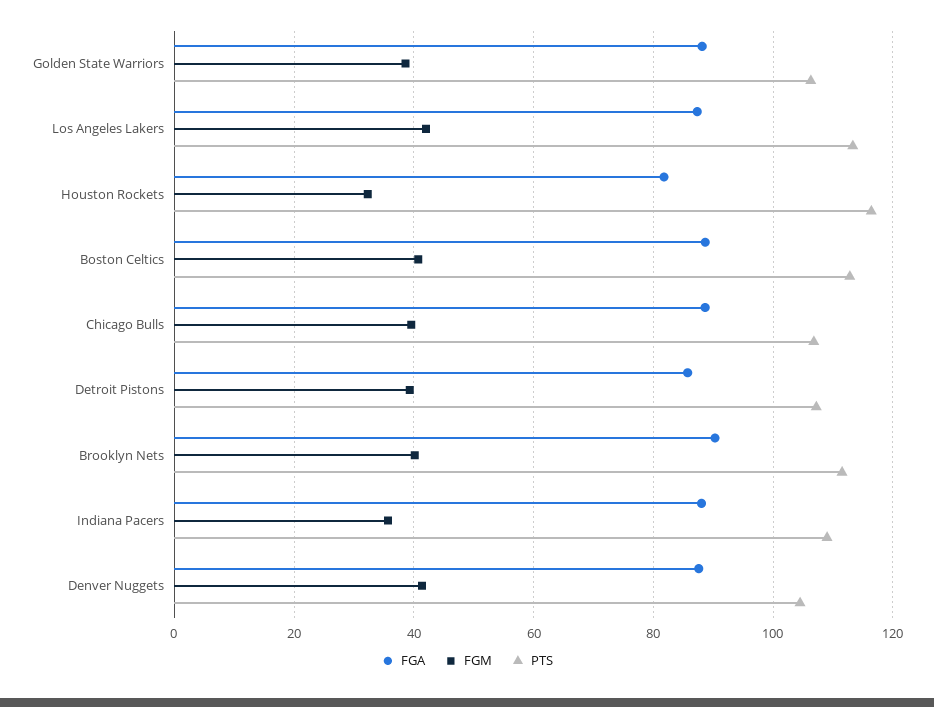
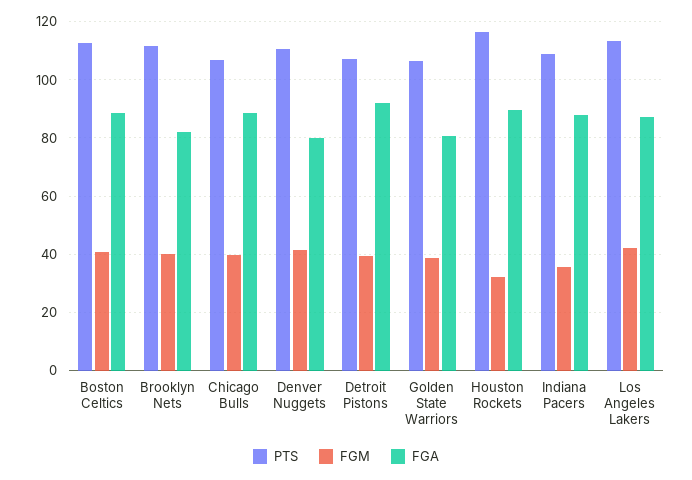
  {
    "FGA": {
-     "Golden State Warriors": 88,
+     "Golden State Warriors": 80,
      "Los Angeles Lakers": 88,
-     "Houston Rockets": 82,
+     "Houston Rockets": 90,
      "Boston Celtics": 88,
      "Chicago Bulls": 88,
-     "Detroit Pistons": 86,
+     "Detroit Pistons": 92.5,
-     "Brooklyn Nets": 90,
+     "Brooklyn Nets": 82.5,
      "Indiana Pacers": 88,
-     "Denver Nuggets": 88
+     "Denver Nuggets": 80
    },
    "FGM": {
      "Golden State Warriors": 38,
      "Los Angeles Lakers": 42,
      "Houston Rockets": 32,
      "Boston Celtics": 40,
      "Chicago Bulls": 40,
      "Detroit Pistons": 40,
      "Brooklyn Nets": 40,
      "Indiana Pacers": 36,
      "Denver Nuggets": 42
    },
    "PTS": {
      "Golden State Warriors": 106,
      "Los Angeles Lakers": 114,
      "Houston Rockets": 116,
      "Boston Celtics": 112,
      "Chicago Bulls": 106,
      "Detroit Pistons": 108,
      "Brooklyn Nets": 112,
      "Indiana Pacers": 110,
-     "Denver Nuggets": 104
+     "Denver Nuggets": 110
    }
  }

